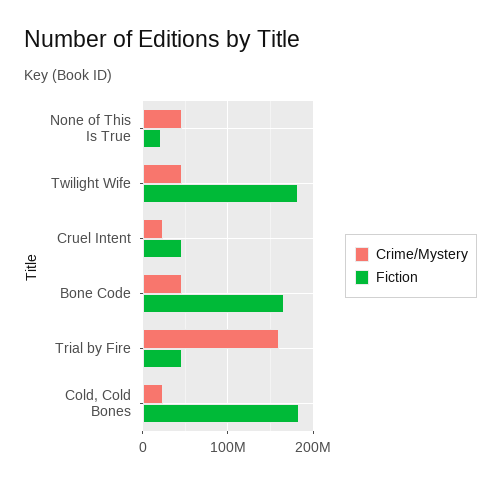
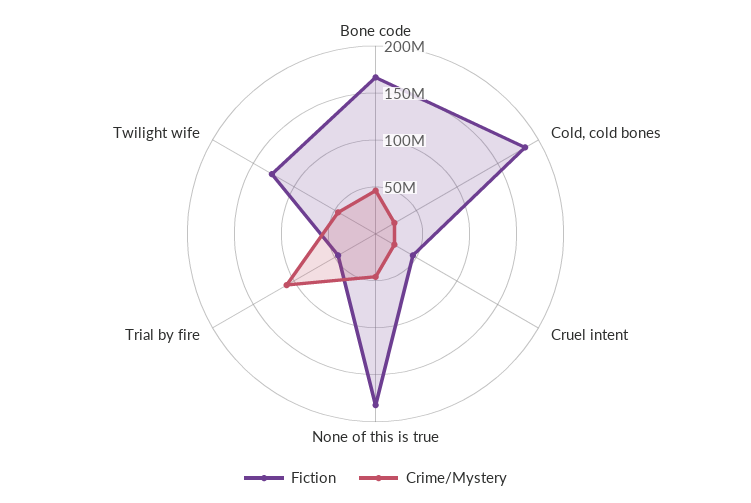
  {
    "Crime/Mystery": {
      "None of This Is True": 50000000,
      "Twilight Wife": 50000000,
      "Cruel Intent": 20000000,
      "Bone Code": 50000000,
-     "Trial by Fire": 160000000,
+     "Trial by Fire": 110000000,
      "Cold, Cold Bones": 20000000
    },
    "Fiction": {
-     "None of This Is True": 20000000,
+     "None of This Is True": 180000000,
-     "Twilight Wife": 180000000,
+     "Twilight Wife": 130000000,
      "Cruel Intent": 50000000,
      "Bone Code": 170000000,
      "Trial by Fire": 50000000,
      "Cold, Cold Bones": 180000000
    }
  }

